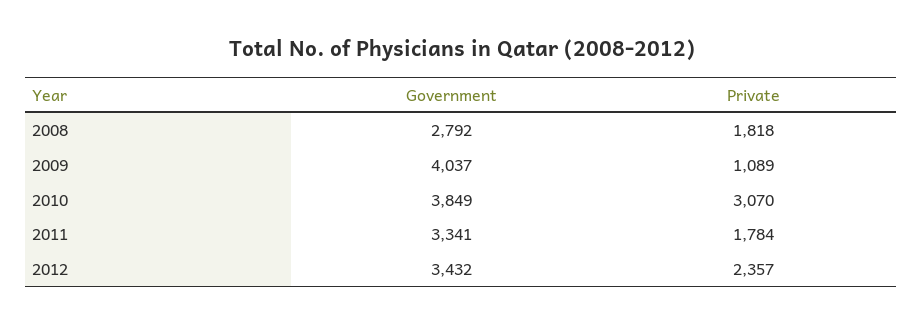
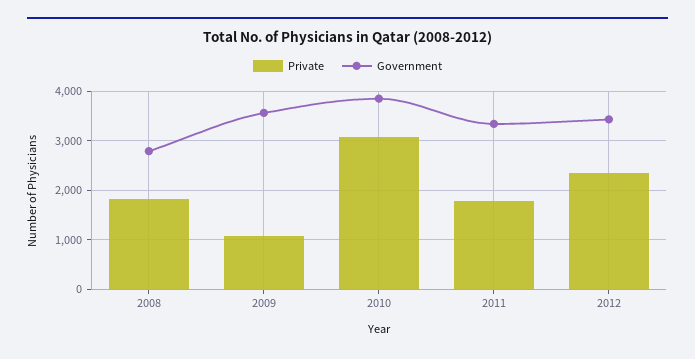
  {
    "Government": {
      "2008": 2792,
-     "2009": 4037,
+     "2009": 3600,
      "2010": 3849,
      "2011": 3341,
      "2012": 3432
    },
    "Private": {
      "2008": 1818,
      "2009": 1089,
      "2010": 3070,
      "2011": 1784,
      "2012": 2357
    }
  }

